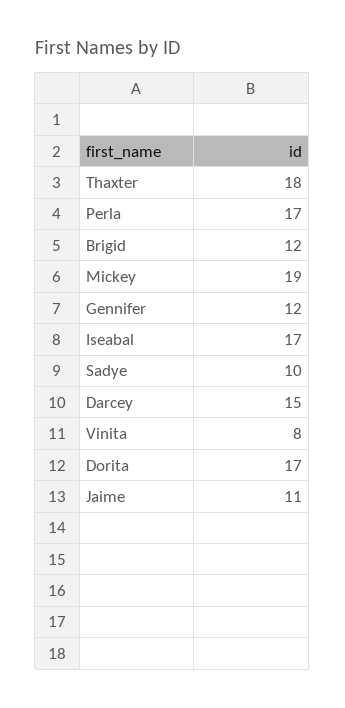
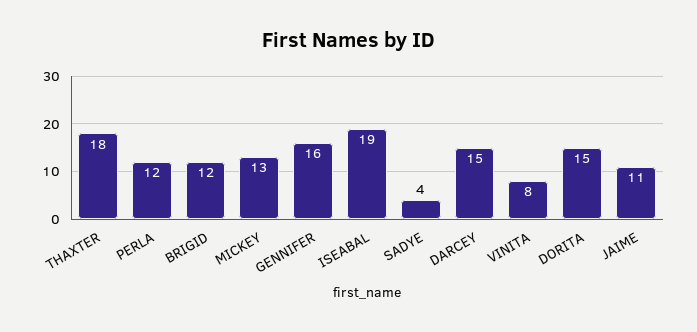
  {
    "Thaxter": 18,
-   "Perla": 17,
+   "Perla": 12,
    "Brigid": 12,
-   "Mickey": 19,
+   "Mickey": 13,
-   "Gennifer": 12,
+   "Gennifer": 16,
-   "Iseabal": 17,
+   "Iseabal": 19,
-   "Sadye": 10,
+   "Sadye": 4,
    "Darcey": 15,
    "Vinita": 8,
-   "Dorita": 17,
+   "Dorita": 15,
    "Jaime": 11
  }

